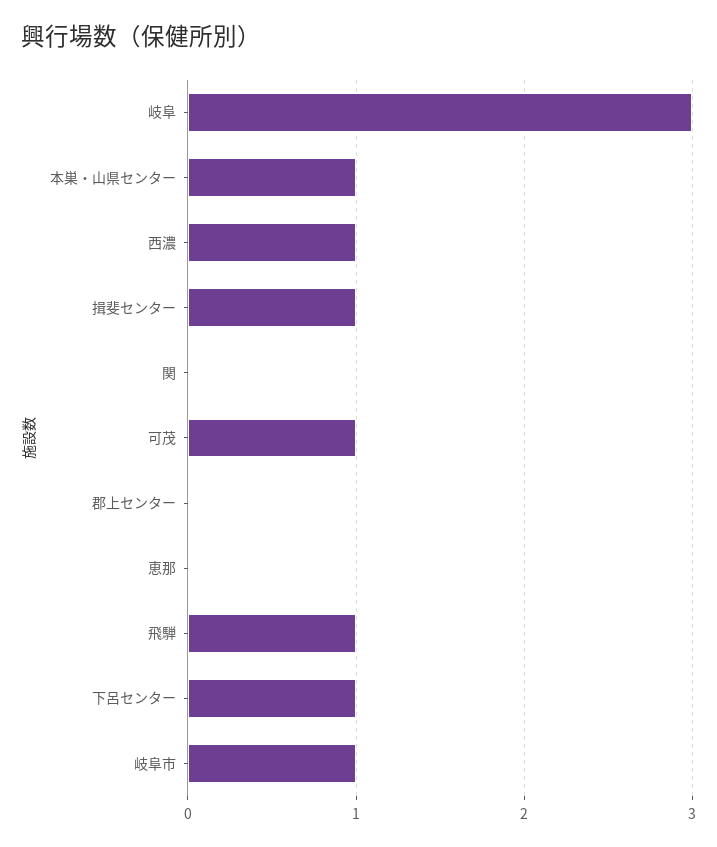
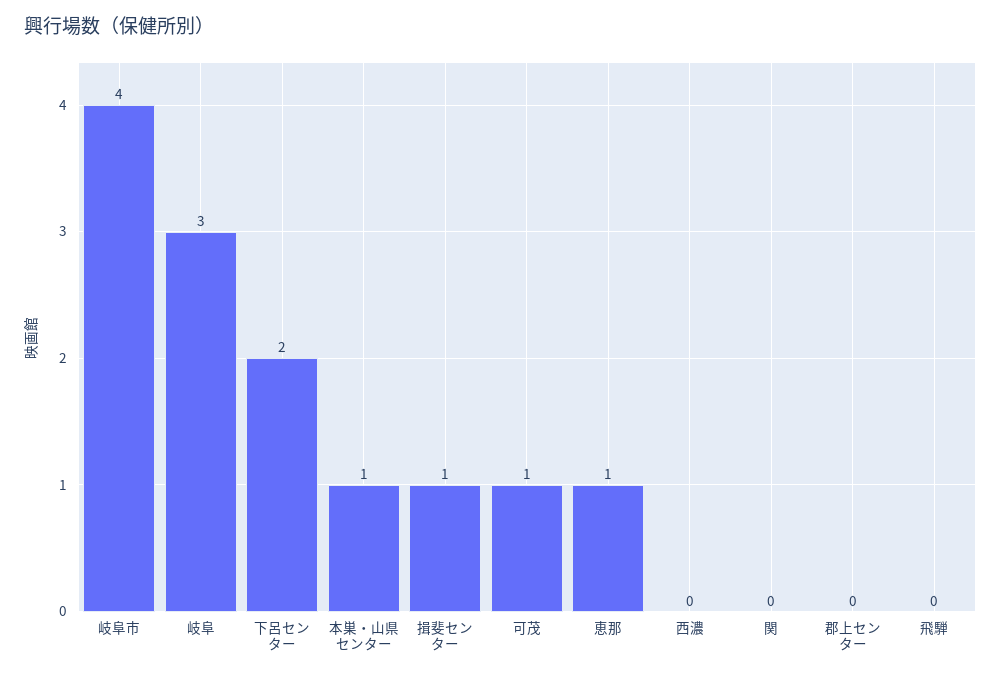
  {
    "岐阜": 3,
    "本巣・山県センター": 1,
-   "西濃": 1,
+   "西濃": 0,
    "揖斐センター": 1,
    "関": 0,
    "可茂": 1,
    "郡上センター": 0,
-   "恵那": 0,
+   "恵那": 1,
-   "飛騨": 1,
+   "飛騨": 0,
-   "下呂センター": 1,
+   "下呂センター": 2,
-   "岐阜市": 1
+   "岐阜市": 4
  }

